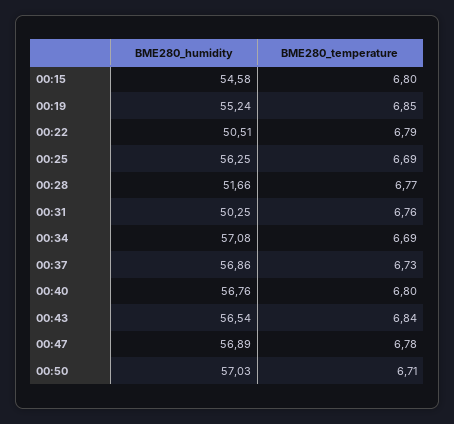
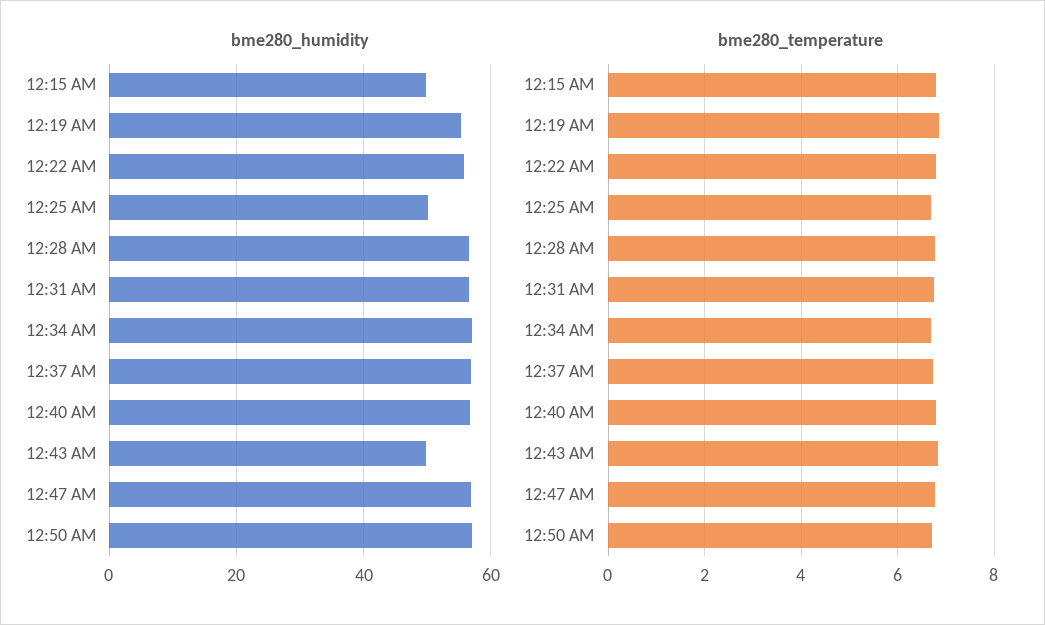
  {
    "BME280_humidity": {
-     "00:15": 54.58,
+     "00:15": 50,
      "00:19": 55.24,
-     "00:22": 50.51,
+     "00:22": 56,
-     "00:25": 56.25,
+     "00:25": 50,
-     "00:28": 51.66,
+     "00:28": 56,
-     "00:31": 50.25,
+     "00:31": 56,
      "00:34": 57.08,
      "00:37": 56.86,
      "00:40": 56.76,
-     "00:43": 56.54,
+     "00:43": 50,
      "00:47": 56.89,
      "00:50": 57.03
    },
    "BME280_temperature": {
      "00:15": 6.8,
      "00:19": 6.85,
      "00:22": 6.79,
      "00:25": 6.69,
      "00:28": 6.77,
      "00:31": 6.76,
      "00:34": 6.69,
      "00:37": 6.73,
      "00:40": 6.8,
      "00:43": 6.84,
      "00:47": 6.78,
      "00:50": 6.71
    }
  }

